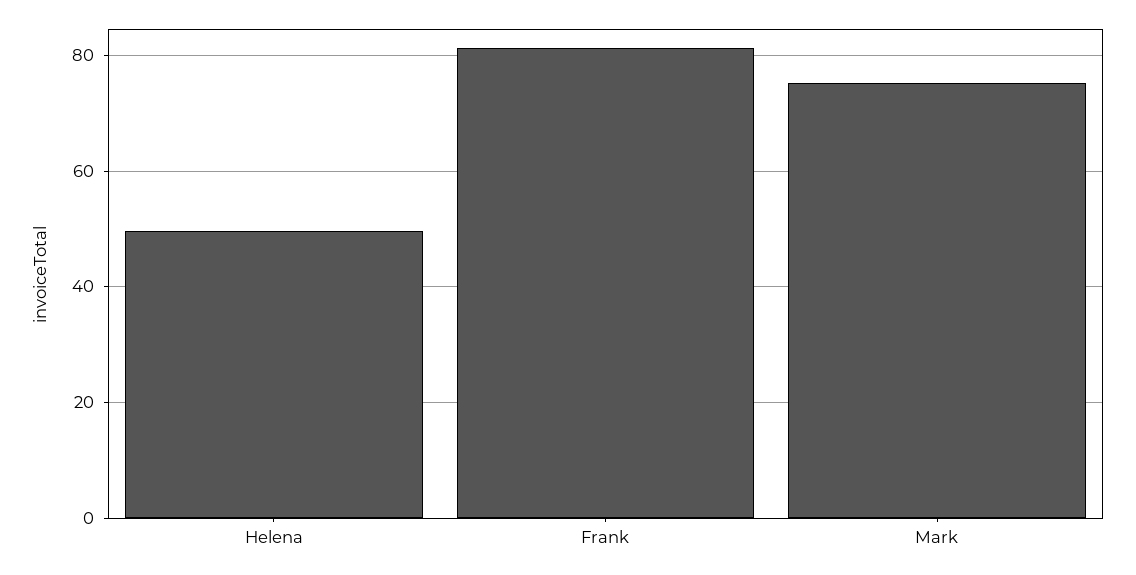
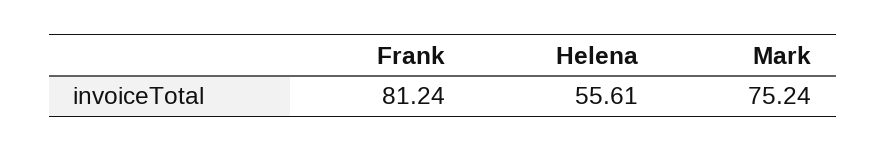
  {
-   "Helena": 50,
+   "Helena": 55.61,
    "Frank": 81.24,
    "Mark": 75.24
  }

